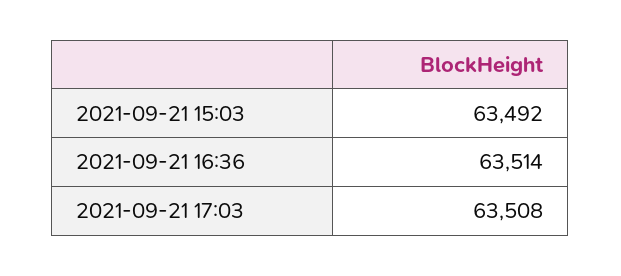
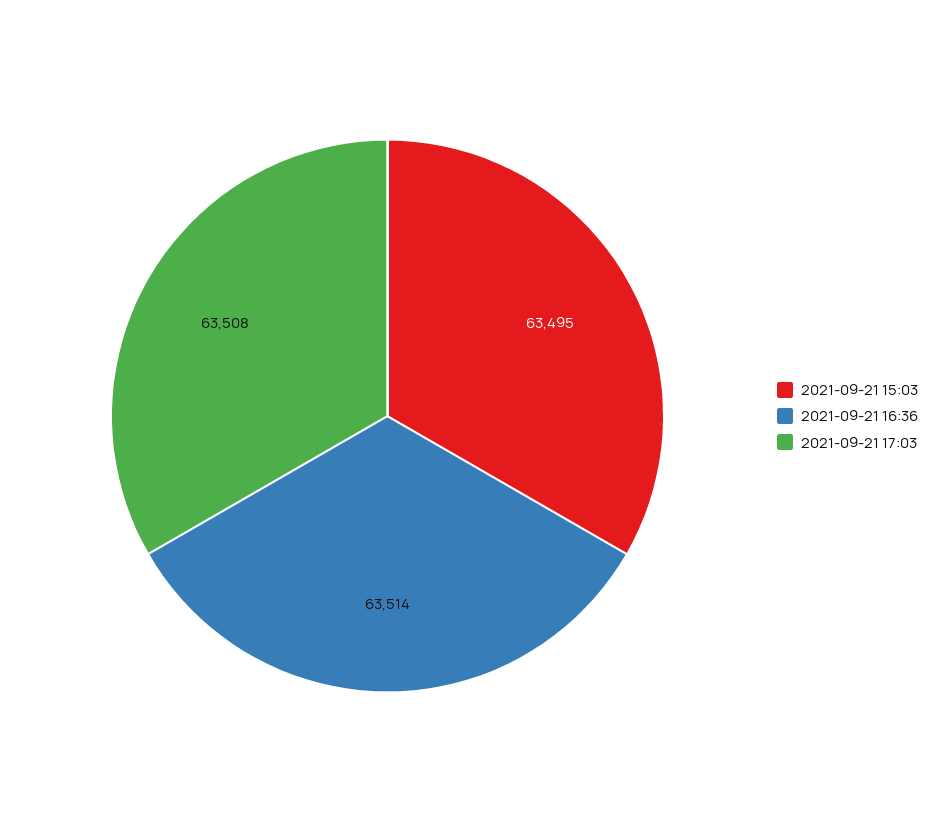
  {
-   "2021-09-21 15:03": 63492,
+   "2021-09-21 15:03": 63495,
    "2021-09-21 16:36": 63514,
    "2021-09-21 17:03": 63508
  }

